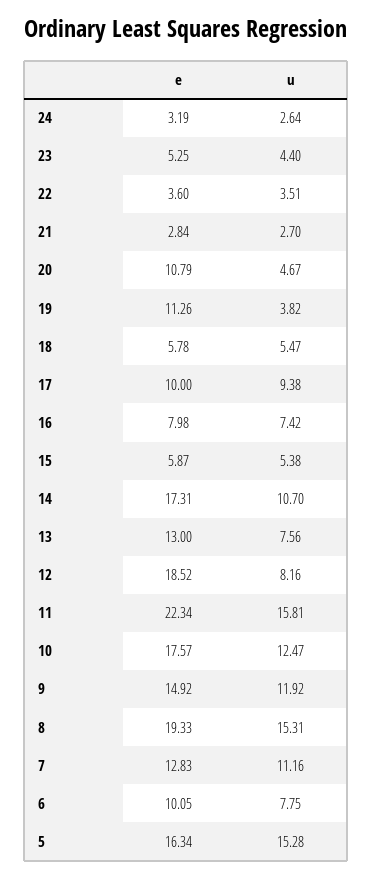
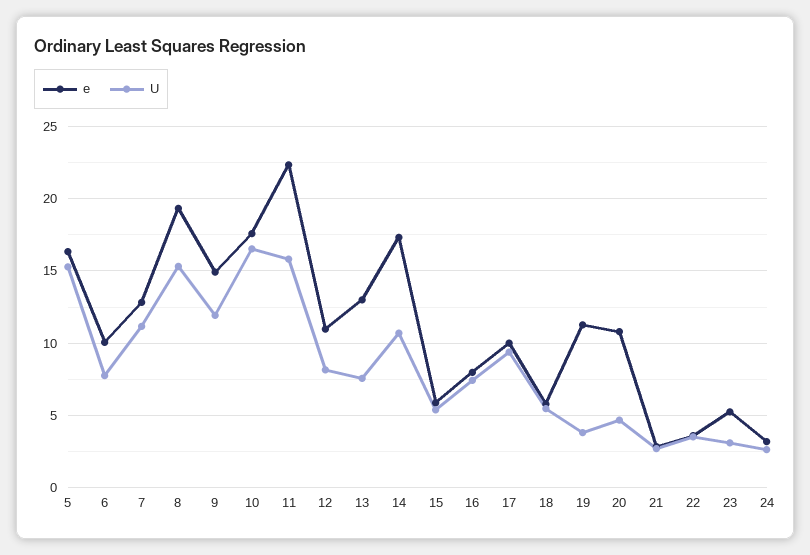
  {
    "e": {
      "24": 3.19,
      "23": 5.25,
      "22": 3.6,
      "21": 2.84,
      "20": 10.79,
      "19": 11.26,
      "18": 5.78,
      "17": 10,
      "16": 7.98,
      "15": 5.87,
      "14": 17.31,
      "13": 13,
-     "12": 18.52,
+     "12": 11,
      "11": 22.34,
      "10": 17.57,
      "9": 14.92,
      "8": 19.33,
      "7": 12.83,
      "6": 10.05,
      "5": 16.34
    },
    "u": {
      "24": 2.64,
-     "23": 4.4,
+     "23": 3,
      "22": 3.51,
      "21": 2.7,
      "20": 4.67,
      "19": 3.82,
      "18": 5.47,
      "17": 9.38,
      "16": 7.42,
      "15": 5.38,
      "14": 10.7,
      "13": 7.56,
      "12": 8.16,
      "11": 15.81,
-     "10": 12.47,
+     "10": 16.5,
      "9": 11.92,
      "8": 15.31,
      "7": 11.16,
      "6": 7.75,
      "5": 15.28
    }
  }

